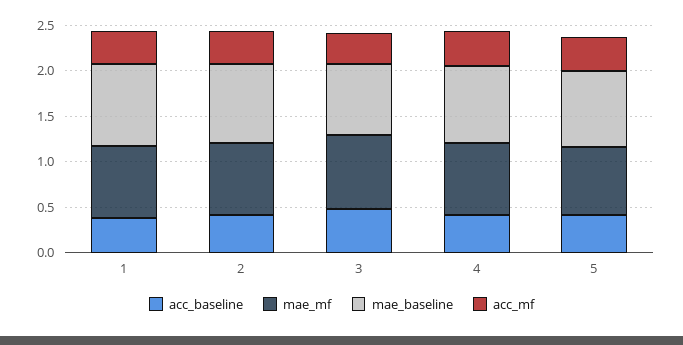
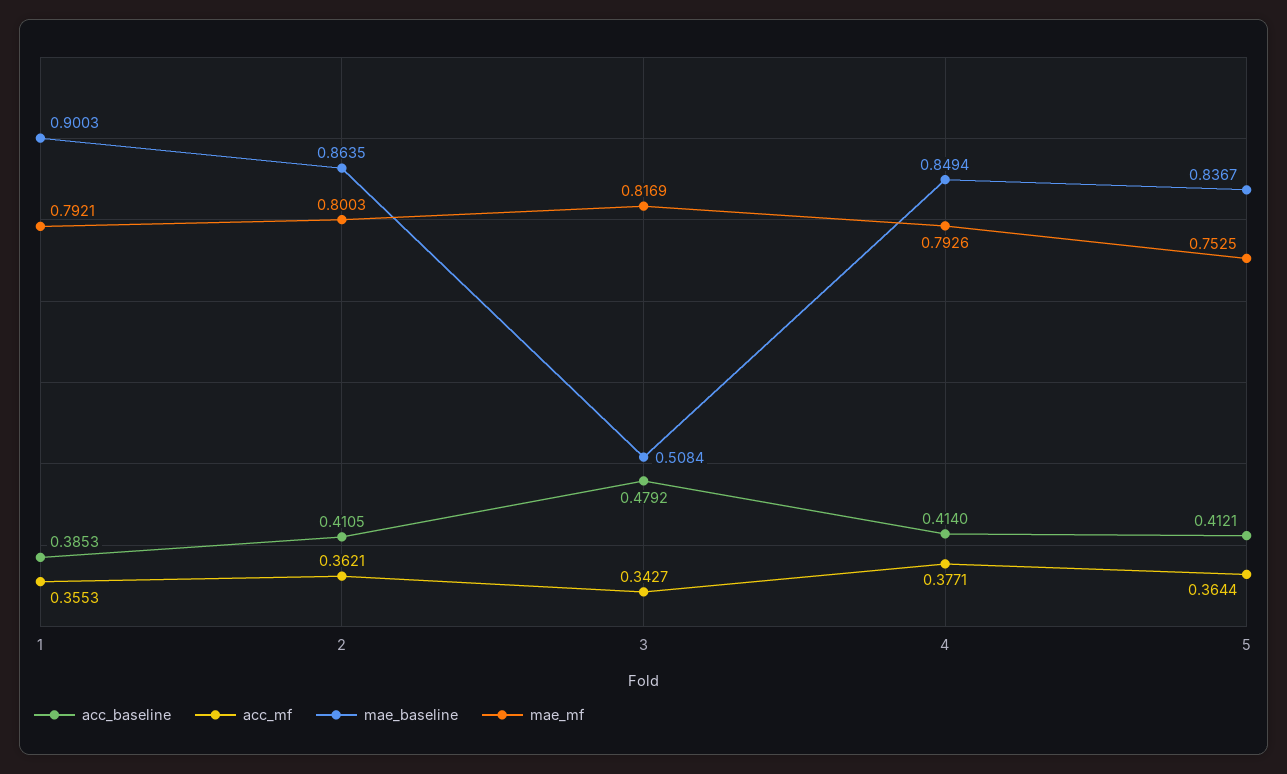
  {
    "acc_baseline": {
      "1": 0.3853,
      "2": 0.4105,
      "3": 0.4792,
      "4": 0.414,
      "5": 0.4121
    },
    "mae_mf": {
      "1": 0.7921,
      "2": 0.8003,
      "3": 0.8169,
      "4": 0.7926,
      "5": 0.7525
    },
    "mae_baseline": {
      "1": 0.9003,
      "2": 0.8635,
-     "3": 0.8,
+     "3": 0.5084,
      "4": 0.8494,
      "5": 0.8367
    },
    "acc_mf": {
      "1": 0.3553,
      "2": 0.3621,
      "3": 0.3427,
      "4": 0.3771,
      "5": 0.3644
    }
  }

